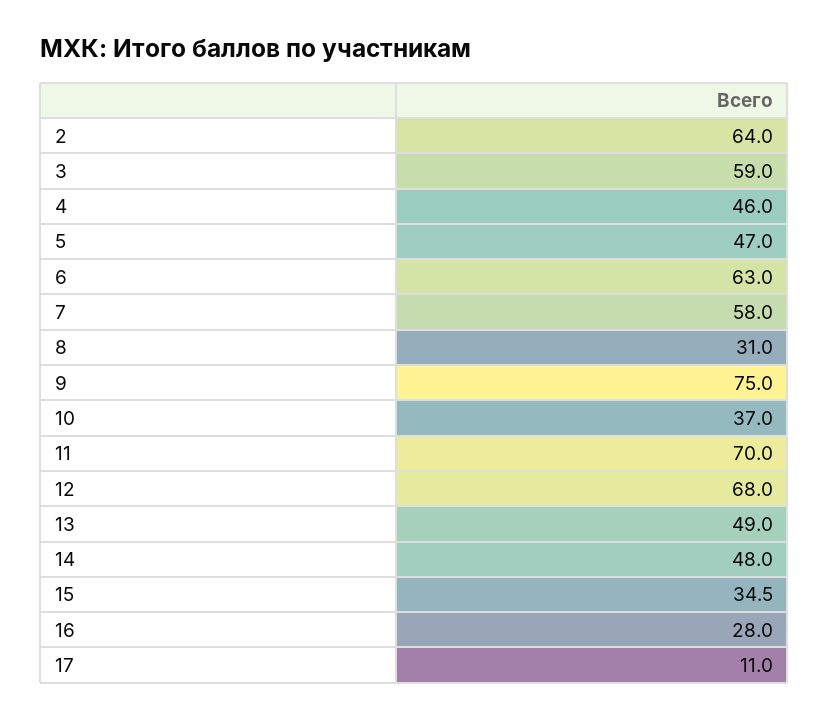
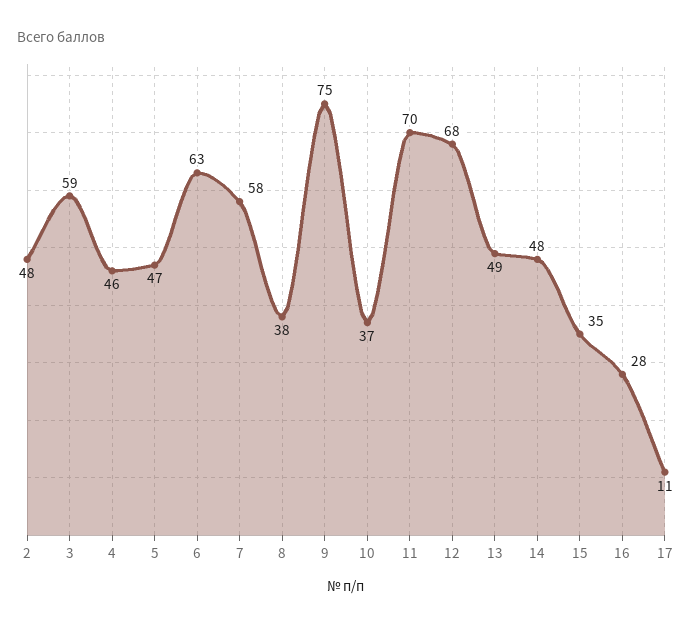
  {
-   "2": 64,
+   "2": 48,
    "3": 59,
    "4": 46,
    "5": 47,
    "6": 63,
    "7": 58,
-   "8": 31,
+   "8": 38,
    "9": 75,
    "10": 37,
    "11": 70,
    "12": 68,
    "13": 49,
    "14": 48,
    "15": 34.5,
    "16": 28,
    "17": 11
  }

